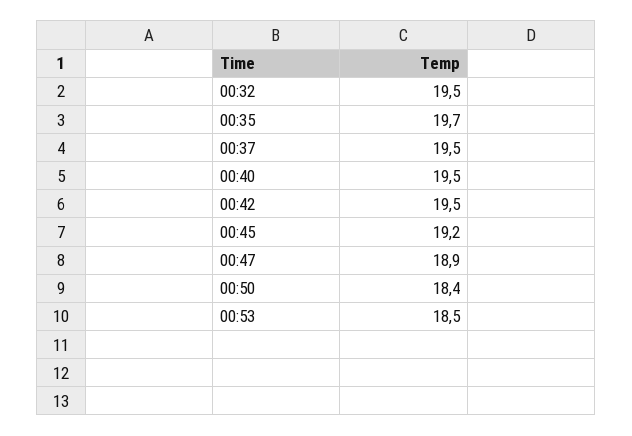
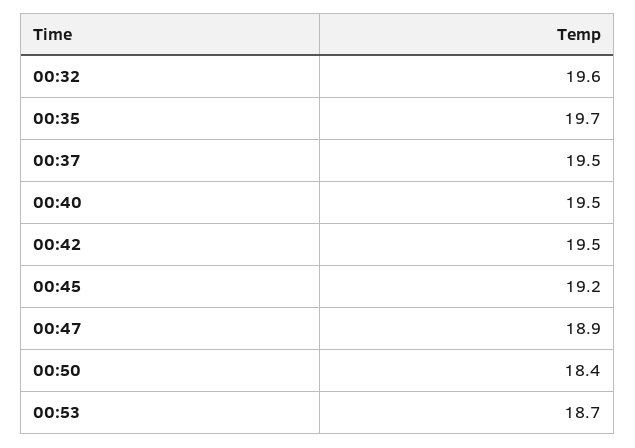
  {
-   "00:32": 19.5,
+   "00:32": 19.6,
    "00:35": 19.7,
    "00:37": 19.5,
    "00:40": 19.5,
    "00:42": 19.5,
    "00:45": 19.2,
    "00:47": 18.9,
    "00:50": 18.4,
-   "00:53": 18.5
+   "00:53": 18.7
  }

